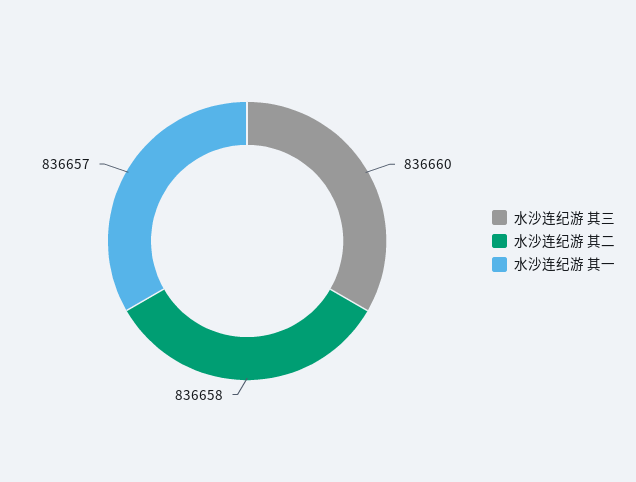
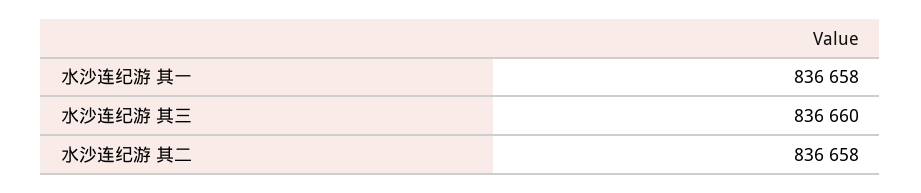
  {
    "水沙连纪游 其三": 836660,
    "水沙连纪游 其二": 836658,
-   "水沙连纪游 其一": 836657
+   "水沙连纪游 其一": 836658
  }

